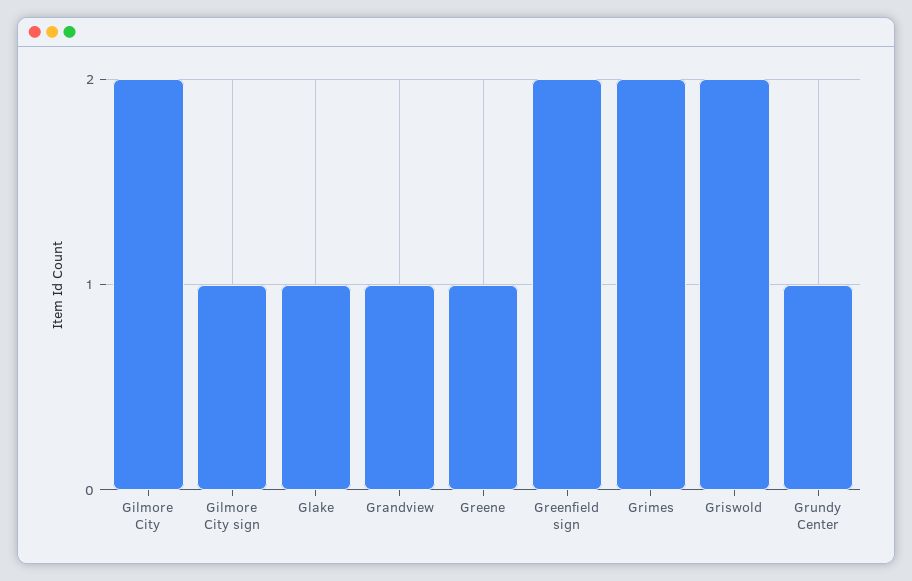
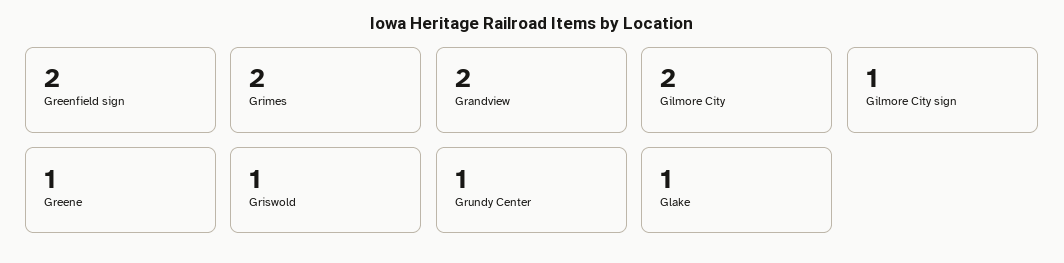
  {
    "Gilmore City": 2,
    "Gilmore City sign": 1,
    "Glake": 1,
-   "Grandview": 1,
+   "Grandview": 2,
    "Greene": 1,
    "Greenfield sign": 2,
    "Grimes": 2,
-   "Griswold": 2,
+   "Griswold": 1,
    "Grundy Center": 1
  }

